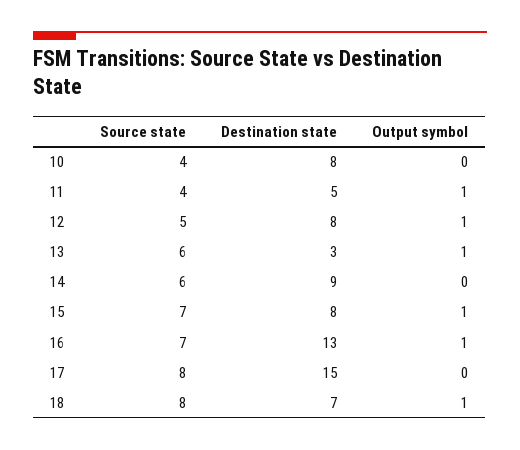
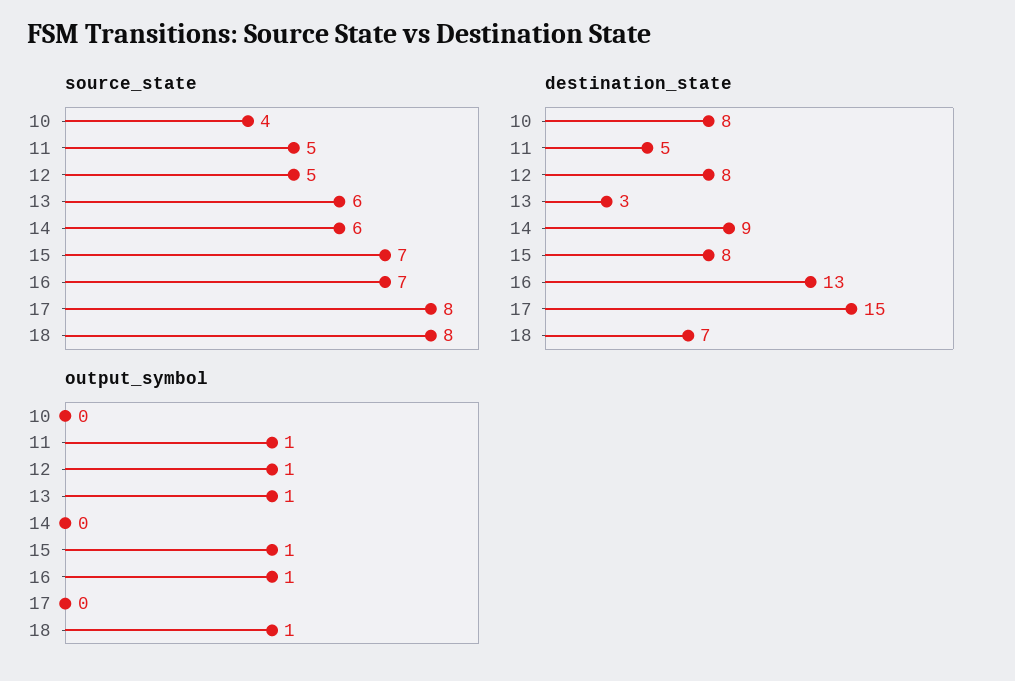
  {
    "Source state": {
      "10": 4,
-     "11": 4,
+     "11": 5,
      "12": 5,
      "13": 6,
      "14": 6,
      "15": 7,
      "16": 7,
      "17": 8,
      "18": 8
    },
    "Destination state": {
      "10": 8,
      "11": 5,
      "12": 8,
      "13": 3,
      "14": 9,
      "15": 8,
      "16": 13,
      "17": 15,
      "18": 7
    },
    "Output symbol": {
      "10": 0,
      "11": 1,
      "12": 1,
      "13": 1,
      "14": 0,
      "15": 1,
      "16": 1,
      "17": 0,
      "18": 1
    }
  }

